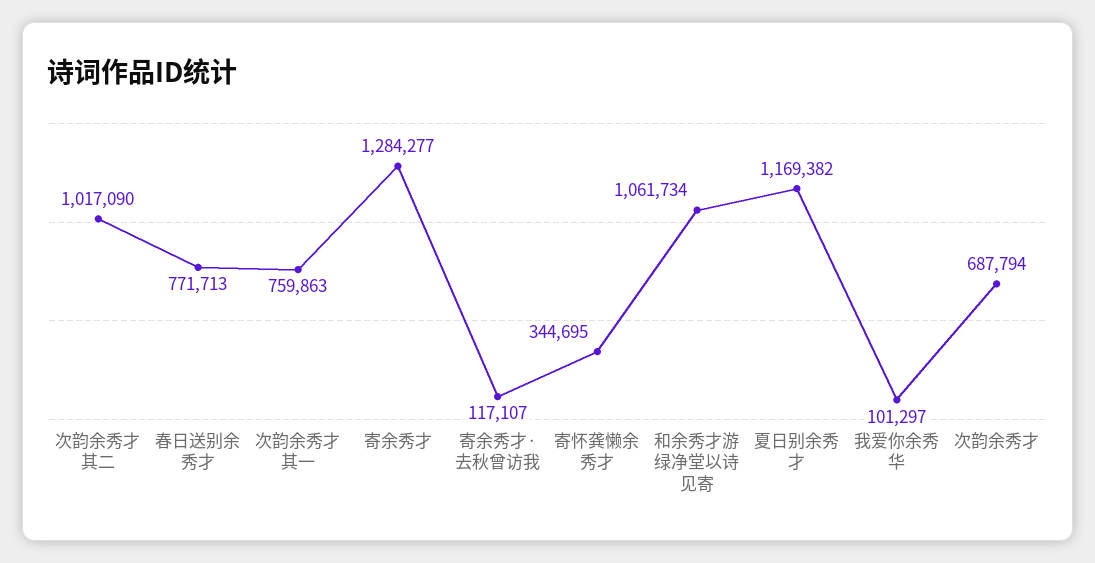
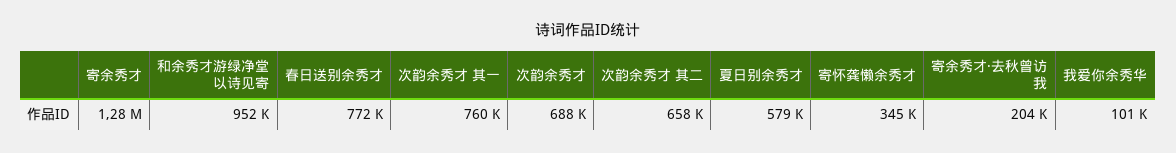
  {
-   "次韵余秀才 其二": 1017090,
+   "次韵余秀才 其二": 658000,
    "春日送别余秀才": 771713,
    "次韵余秀才 其一": 759863,
    "寄余秀才": 1284277,
-   "寄余秀才·去秋曾访我": 117107,
+   "寄余秀才·去秋曾访我": 204000,
    "寄怀龚懒余秀才": 344695,
-   "和余秀才游绿净堂以诗见寄": 1061734,
+   "和余秀才游绿净堂以诗见寄": 952000,
-   "夏日别余秀才": 1169382,
+   "夏日别余秀才": 579000,
    "我爱你余秀华": 101297,
    "次韵余秀才": 687794
  }

